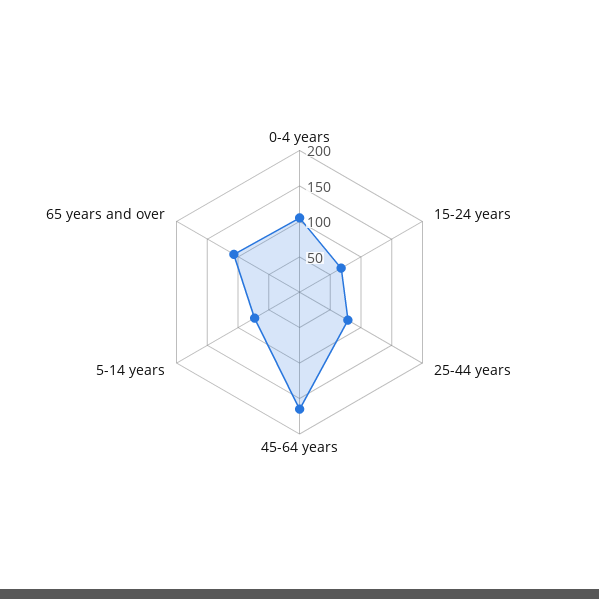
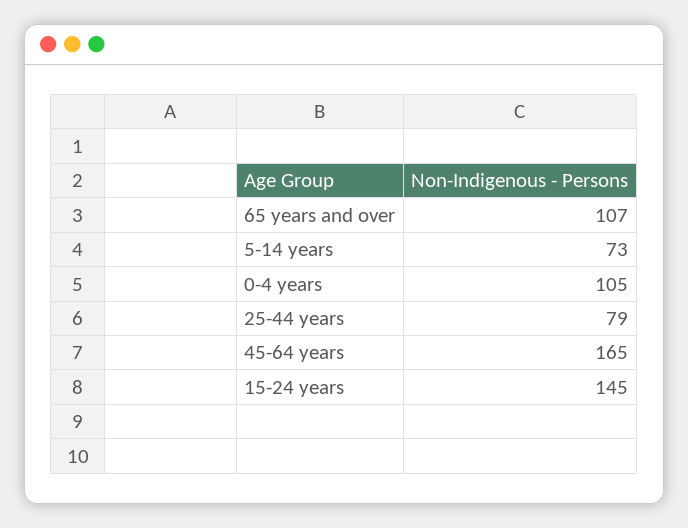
  {
    "0-4 years": 105,
-   "15-24 years": 75,
+   "15-24 years": 145,
    "25-44 years": 79,
    "45-64 years": 165,
    "5-14 years": 73,
    "65 years and over": 107
  }

